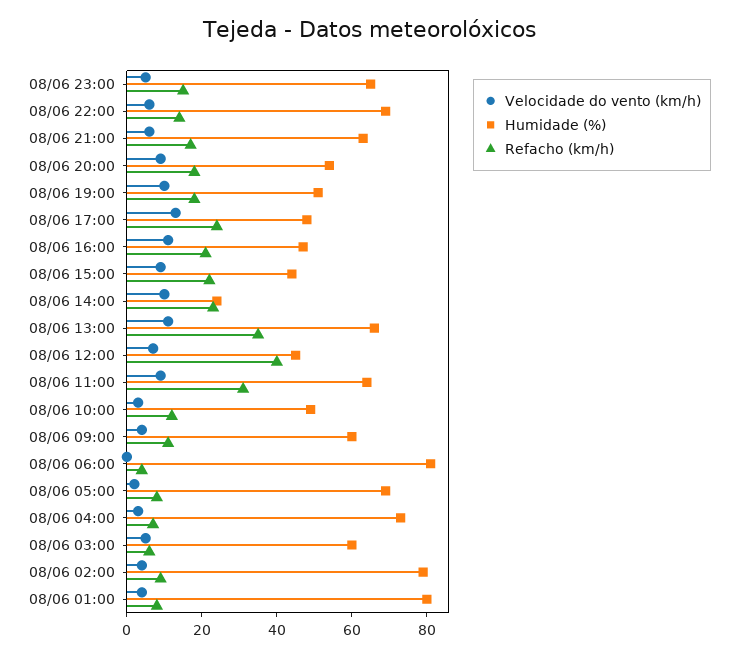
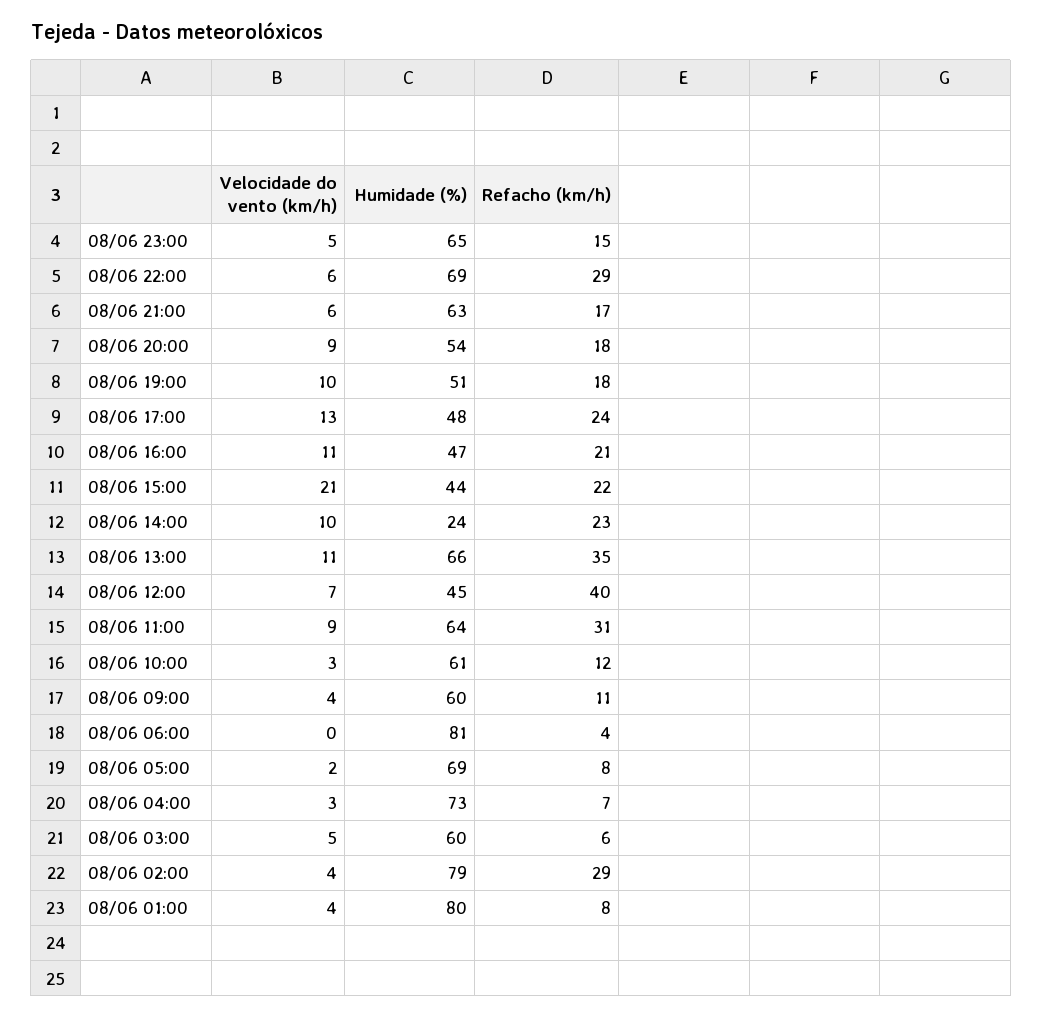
  {
    "Velocidade do vento (km/h)": {
      "08/06 23:00": 5,
      "08/06 22:00": 6,
      "08/06 21:00": 6,
      "08/06 20:00": 9,
      "08/06 19:00": 10,
      "08/06 17:00": 13,
      "08/06 16:00": 11,
-     "08/06 15:00": 10,
+     "08/06 15:00": 21,
      "08/06 14:00": 10,
      "08/06 13:00": 11,
      "08/06 12:00": 7,
      "08/06 11:00": 9,
      "08/06 10:00": 3,
      "08/06 09:00": 4,
      "08/06 06:00": 0,
      "08/06 05:00": 2,
      "08/06 04:00": 3,
      "08/06 03:00": 5,
      "08/06 02:00": 4,
      "08/06 01:00": 4
    },
    "Humidade (%)": {
      "08/06 23:00": 65,
      "08/06 22:00": 69,
      "08/06 21:00": 63,
      "08/06 20:00": 54,
      "08/06 19:00": 51,
      "08/06 17:00": 48,
      "08/06 16:00": 47,
      "08/06 15:00": 44,
      "08/06 14:00": 24,
      "08/06 13:00": 66,
      "08/06 12:00": 45,
      "08/06 11:00": 64,
-     "08/06 10:00": 50,
+     "08/06 10:00": 61,
      "08/06 09:00": 60,
      "08/06 06:00": 81,
      "08/06 05:00": 69,
      "08/06 04:00": 73,
      "08/06 03:00": 60,
      "08/06 02:00": 79,
      "08/06 01:00": 80
    },
    "Refacho (km/h)": {
      "08/06 23:00": 15,
-     "08/06 22:00": 15,
+     "08/06 22:00": 29,
      "08/06 21:00": 17,
      "08/06 20:00": 18,
      "08/06 19:00": 18,
      "08/06 17:00": 24,
      "08/06 16:00": 21,
      "08/06 15:00": 22,
      "08/06 14:00": 23,
      "08/06 13:00": 35,
      "08/06 12:00": 40,
      "08/06 11:00": 31,
      "08/06 10:00": 12,
      "08/06 09:00": 11,
      "08/06 06:00": 4,
      "08/06 05:00": 8,
      "08/06 04:00": 7,
      "08/06 03:00": 6,
-     "08/06 02:00": 10,
+     "08/06 02:00": 29,
      "08/06 01:00": 8
    }
  }

